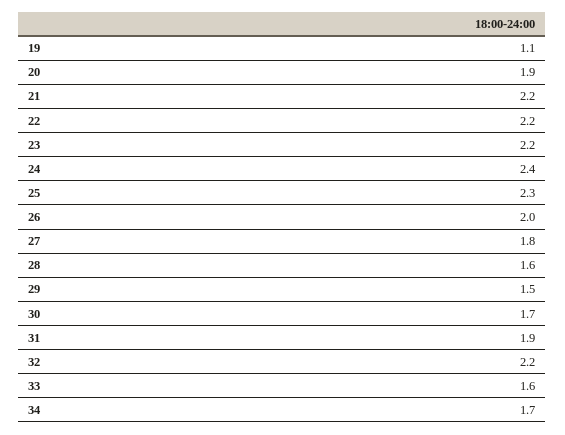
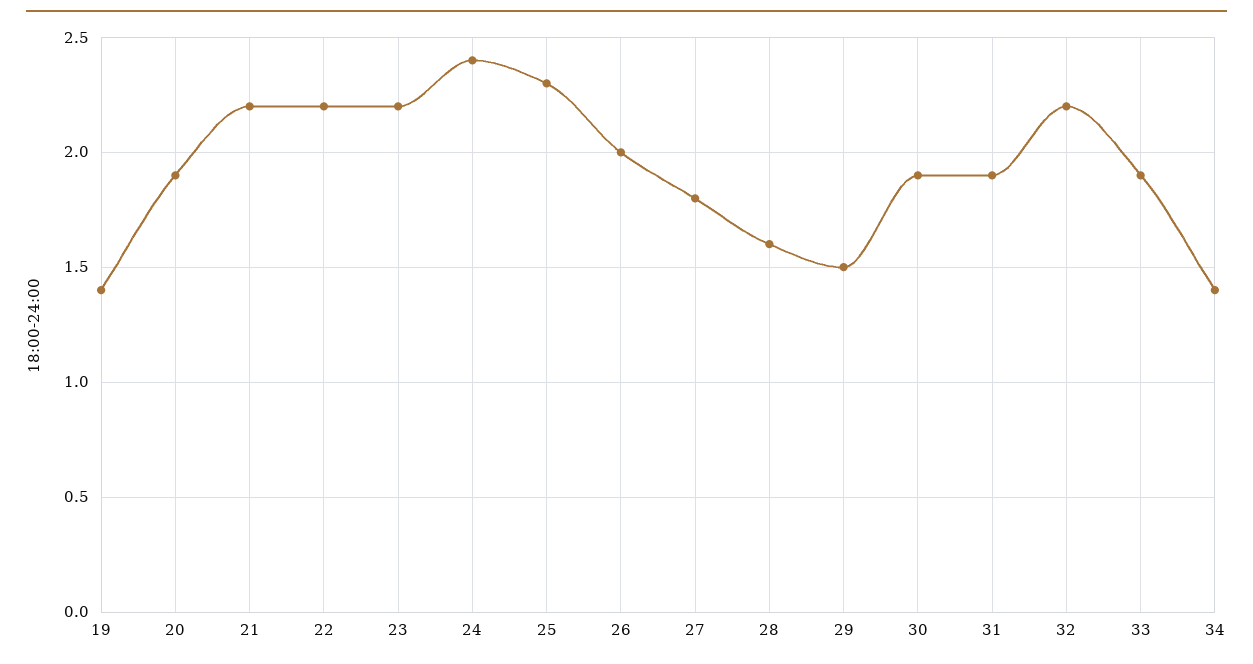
  {
-   "19": 1.1,
+   "19": 1.4,
    "20": 1.9,
    "21": 2.2,
    "22": 2.2,
    "23": 2.2,
    "24": 2.4,
    "25": 2.3,
    "26": 2,
    "27": 1.8,
    "28": 1.6,
    "29": 1.5,
-   "30": 1.7,
+   "30": 1.9,
    "31": 1.9,
    "32": 2.2,
-   "33": 1.6,
+   "33": 1.9,
-   "34": 1.7
+   "34": 1.4
  }

